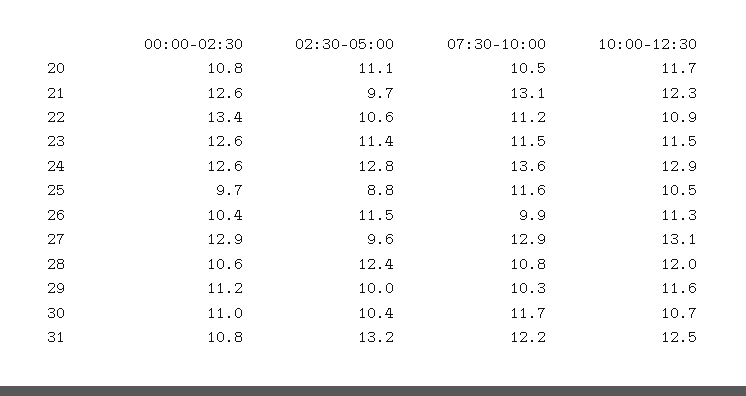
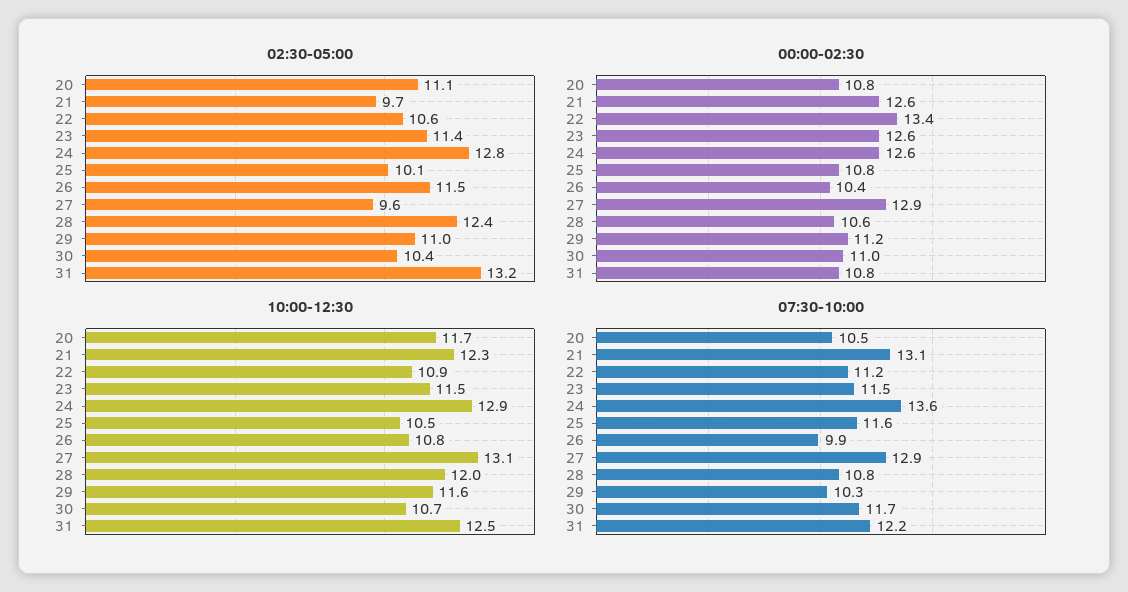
  {
    "00:00-02:30": {
      "20": 10.8,
      "21": 12.6,
      "22": 13.4,
      "23": 12.6,
      "24": 12.6,
-     "25": 9.7,
+     "25": 10.8,
      "26": 10.4,
      "27": 12.9,
      "28": 10.6,
      "29": 11.2,
      "30": 11,
      "31": 10.8
    },
    "02:30-05:00": {
      "20": 11.1,
      "21": 9.7,
      "22": 10.6,
      "23": 11.4,
      "24": 12.8,
-     "25": 8.8,
+     "25": 10.1,
      "26": 11.5,
      "27": 9.6,
      "28": 12.4,
-     "29": 10,
+     "29": 11,
      "30": 10.4,
      "31": 13.2
    },
    "07:30-10:00": {
      "20": 10.5,
      "21": 13.1,
      "22": 11.2,
      "23": 11.5,
      "24": 13.6,
      "25": 11.6,
      "26": 9.9,
      "27": 12.9,
      "28": 10.8,
      "29": 10.3,
      "30": 11.7,
      "31": 12.2
    },
    "10:00-12:30": {
      "20": 11.7,
      "21": 12.3,
      "22": 10.9,
      "23": 11.5,
      "24": 12.9,
      "25": 10.5,
-     "26": 11.3,
+     "26": 10.8,
      "27": 13.1,
      "28": 12,
      "29": 11.6,
      "30": 10.7,
      "31": 12.5
    }
  }

